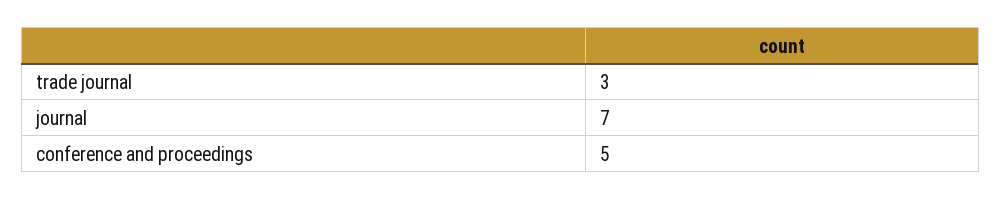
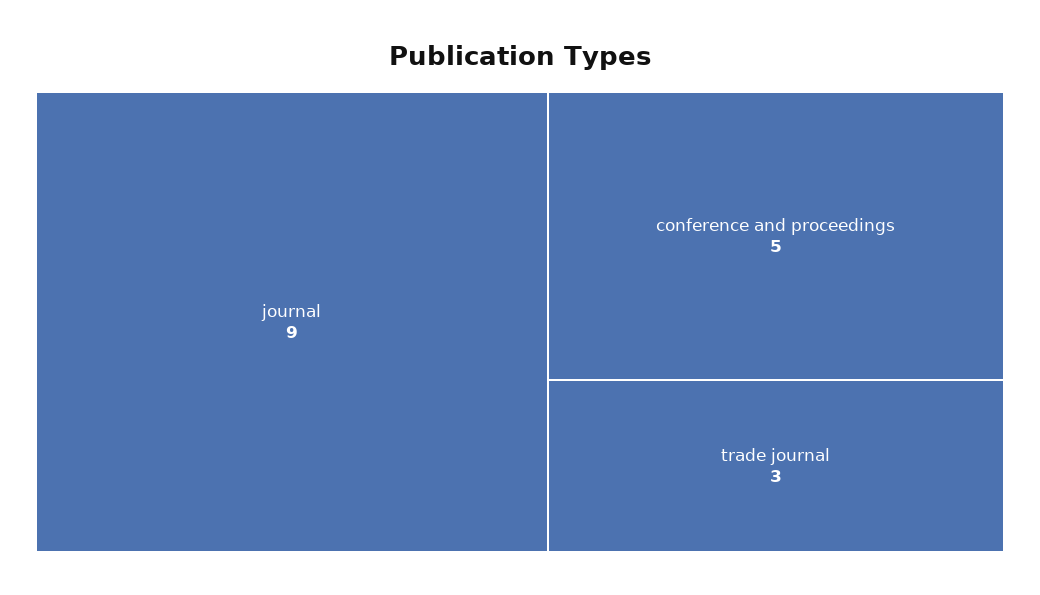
  {
    "trade journal": 3,
-   "journal": 7,
+   "journal": 9,
    "conference and proceedings": 5
  }

